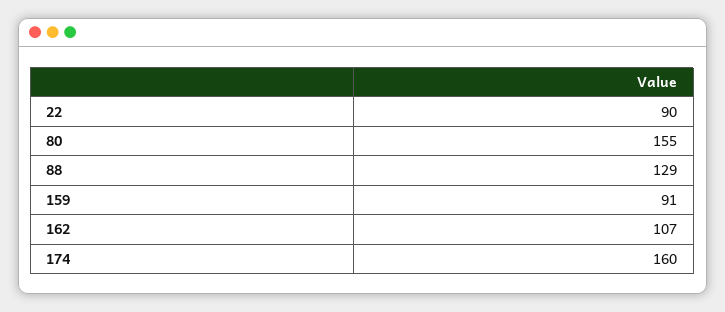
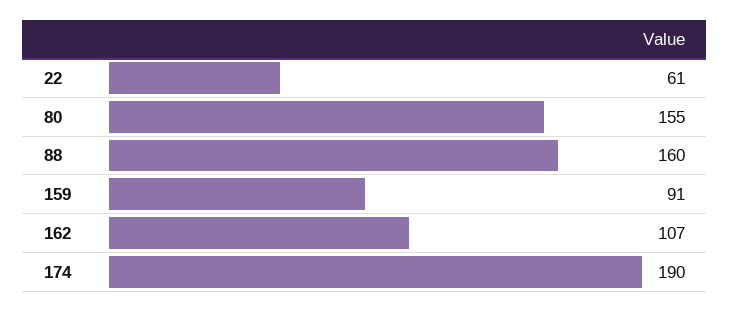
  {
-   "22": 90,
+   "22": 61,
    "80": 155,
-   "88": 129,
+   "88": 160,
    "159": 91,
    "162": 107,
-   "174": 160
+   "174": 190
  }

